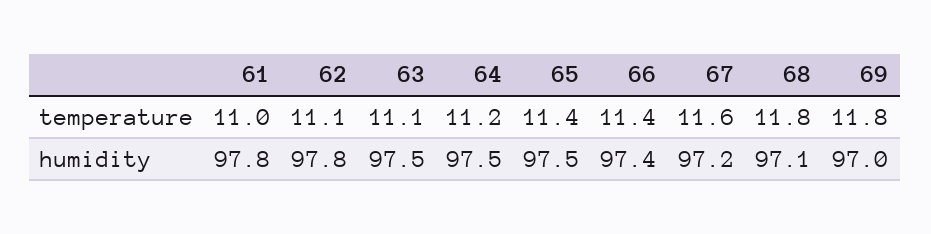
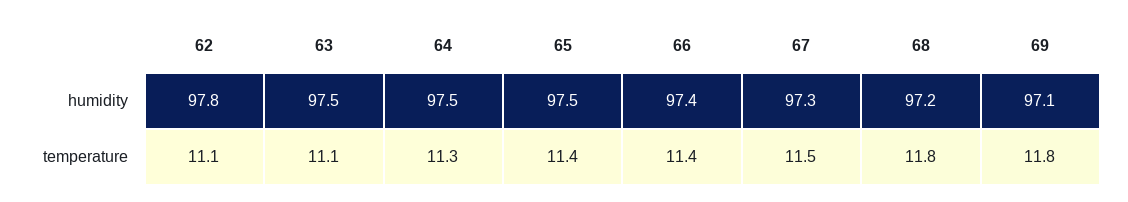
  {
-   "61": {
-     "temperature": 11,
-     "humidity": 97.8
-   },
    "62": {
      "temperature": 11.1,
      "humidity": 97.8
    },
    "63": {
      "temperature": 11.1,
      "humidity": 97.5
    },
    "64": {
-     "temperature": 11.2,
+     "temperature": 11.3,
      "humidity": 97.5
    },
    "65": {
      "temperature": 11.4,
      "humidity": 97.5
    },
    "66": {
      "temperature": 11.4,
      "humidity": 97.4
    },
    "67": {
-     "temperature": 11.6,
+     "temperature": 11.5,
-     "humidity": 97.2
+     "humidity": 97.3
    },
    "68": {
      "temperature": 11.8,
-     "humidity": 97.1
+     "humidity": 97.2
    },
    "69": {
      "temperature": 11.8,
-     "humidity": 97
+     "humidity": 97.1
    }
  }

